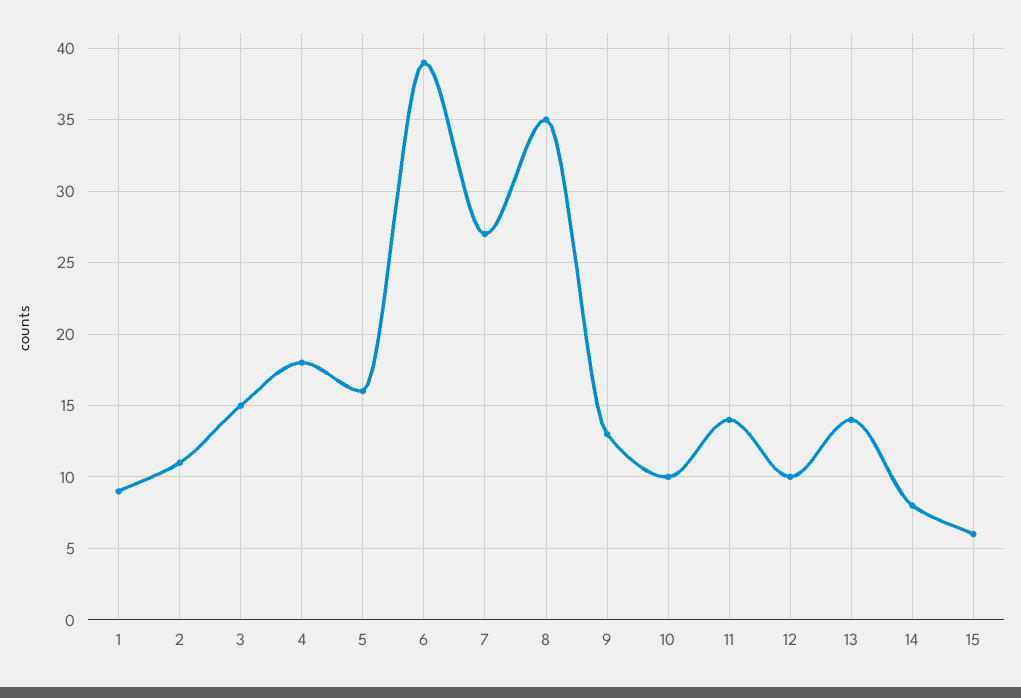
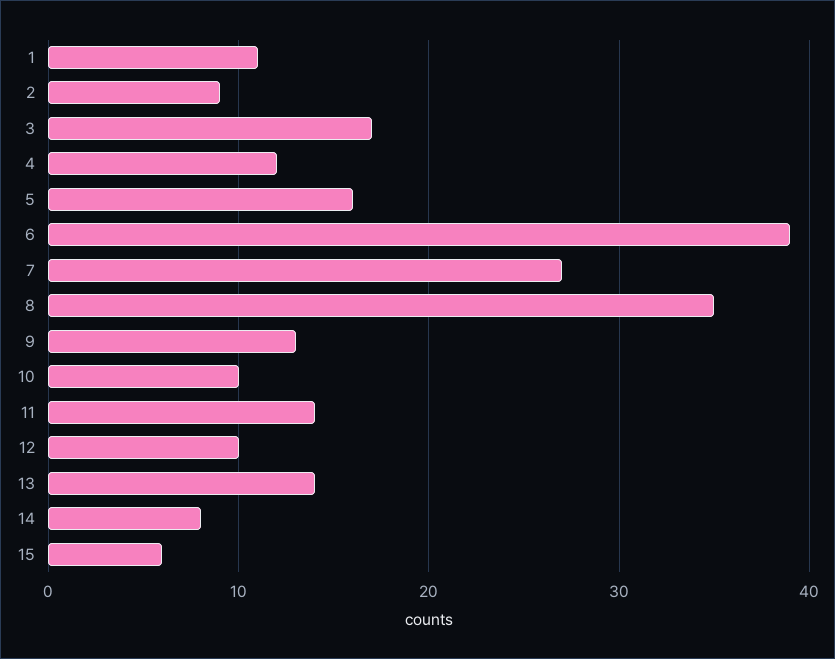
  {
-   "1": 9,
+   "1": 11,
-   "2": 11,
+   "2": 9,
-   "3": 15,
+   "3": 17,
-   "4": 18,
+   "4": 12,
    "5": 16,
    "6": 39,
    "7": 27,
    "8": 35,
    "9": 13,
    "10": 10,
    "11": 14,
    "12": 10,
    "13": 14,
    "14": 8,
    "15": 6
  }

